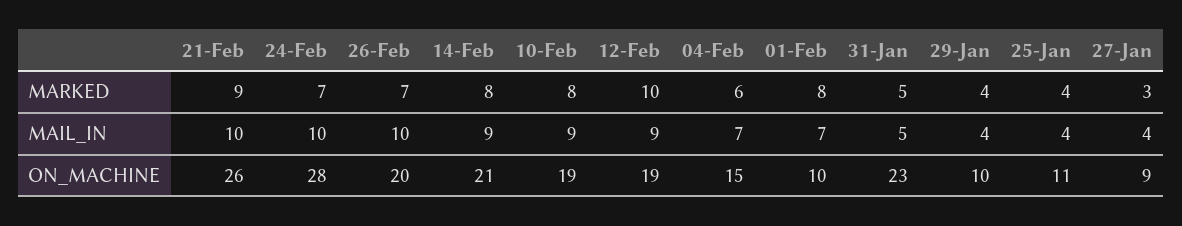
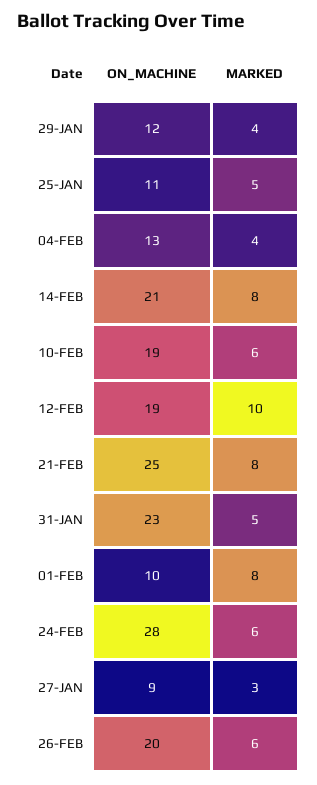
  {
    "21-Feb": {
-     "MARKED": 9,
+     "MARKED": 8,
-     "MAIL_IN": 10,
-     "ON_MACHINE": 26
+     "ON_MACHINE": 25
    },
    "24-Feb": {
-     "MARKED": 7,
+     "MARKED": 6,
-     "MAIL_IN": 10,
      "ON_MACHINE": 28
    },
    "26-Feb": {
-     "MARKED": 7,
+     "MARKED": 6,
-     "MAIL_IN": 10,
      "ON_MACHINE": 20
    },
    "14-Feb": {
      "MARKED": 8,
-     "MAIL_IN": 9,
      "ON_MACHINE": 21
    },
    "10-Feb": {
-     "MARKED": 8,
+     "MARKED": 6,
-     "MAIL_IN": 9,
      "ON_MACHINE": 19
    },
    "12-Feb": {
      "MARKED": 10,
-     "MAIL_IN": 9,
      "ON_MACHINE": 19
    },
    "04-Feb": {
-     "MARKED": 6,
+     "MARKED": 4,
-     "MAIL_IN": 7,
-     "ON_MACHINE": 15
+     "ON_MACHINE": 13
    },
    "01-Feb": {
      "MARKED": 8,
-     "MAIL_IN": 7,
      "ON_MACHINE": 10
    },
    "31-Jan": {
      "MARKED": 5,
-     "MAIL_IN": 5,
      "ON_MACHINE": 23
    },
    "29-Jan": {
      "MARKED": 4,
-     "MAIL_IN": 4,
-     "ON_MACHINE": 10
+     "ON_MACHINE": 12
    },
    "25-Jan": {
-     "MARKED": 4,
+     "MARKED": 5,
-     "MAIL_IN": 4,
      "ON_MACHINE": 11
    },
    "27-Jan": {
      "MARKED": 3,
-     "MAIL_IN": 4,
      "ON_MACHINE": 9
    }
  }

